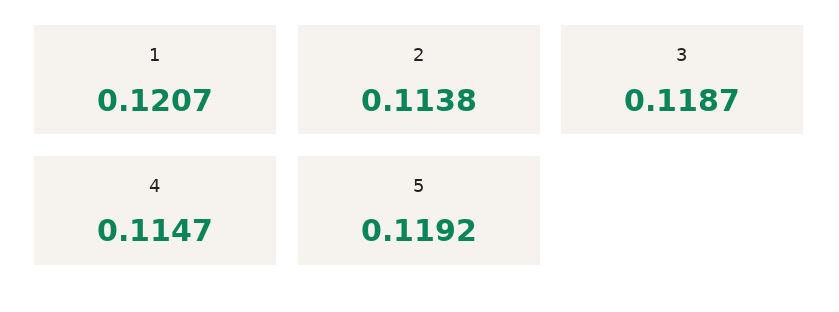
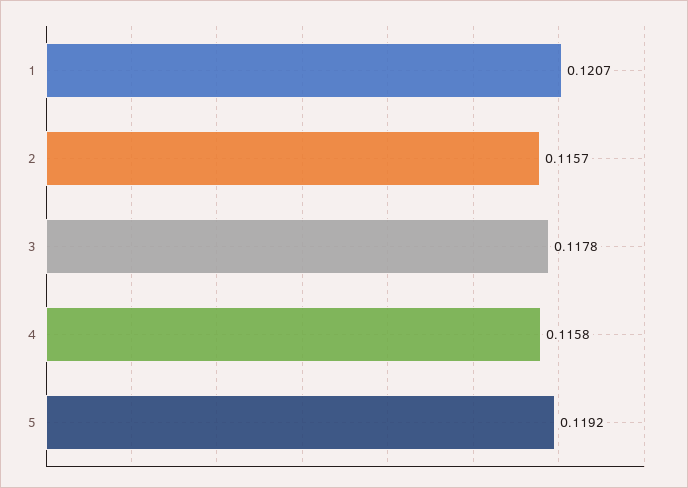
  {
    "1": 0.1207,
-   "2": 0.1138,
+   "2": 0.1157,
-   "3": 0.1187,
+   "3": 0.1178,
-   "4": 0.1147,
+   "4": 0.1158,
    "5": 0.1192
  }

